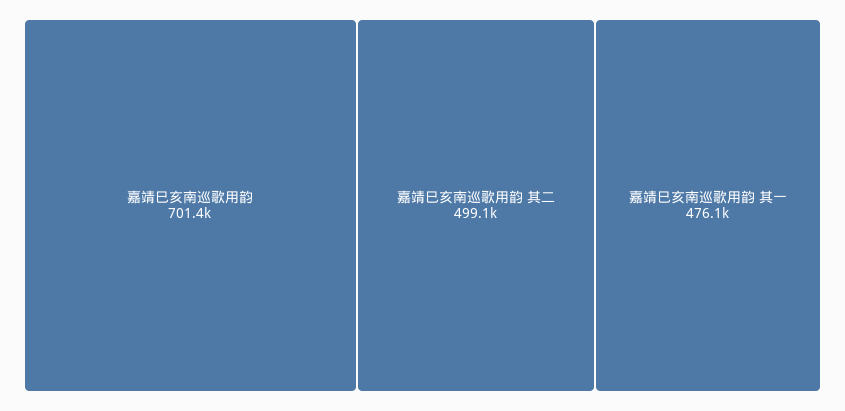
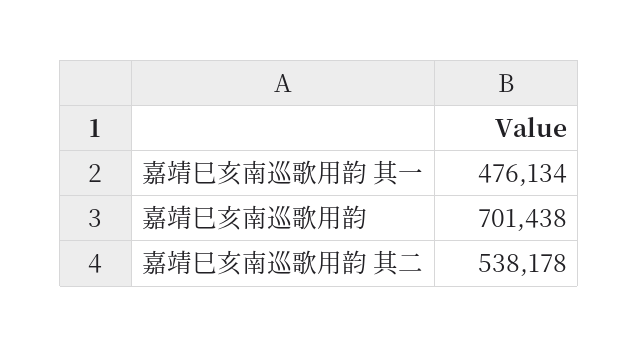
  {
    "嘉靖巳亥南巡歌用韵": 701438,
-   "嘉靖巳亥南巡歌用韵 其二": 499100,
+   "嘉靖巳亥南巡歌用韵 其二": 538178,
    "嘉靖巳亥南巡歌用韵 其一": 476134
  }

